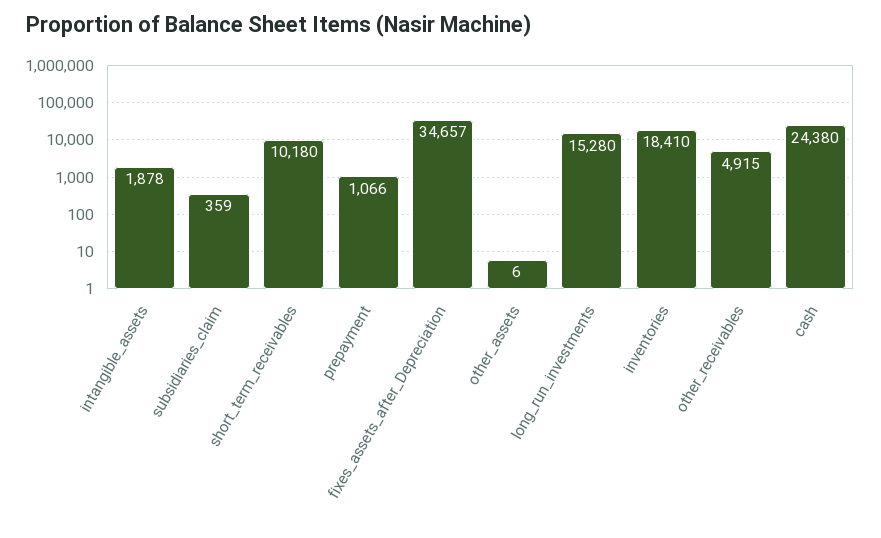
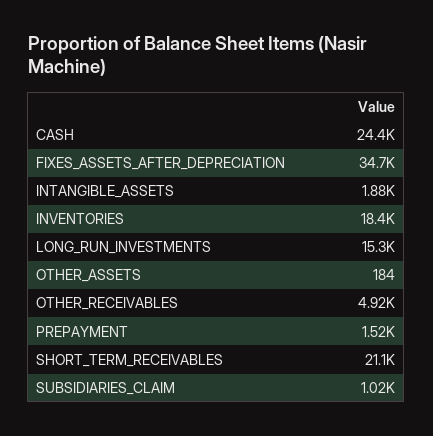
  {
    "intangible_assets": 1878,
-   "subsidiaries_claim": 359,
+   "subsidiaries_claim": 1020,
-   "short_term_receivables": 10180,
+   "short_term_receivables": 21100,
-   "prepayment": 1066,
+   "prepayment": 1520,
    "fixes_assets_after_Depreciation": 34657,
-   "other_assets": 6,
+   "other_assets": 184,
    "long_run_investments": 15280,
    "inventories": 18410,
    "other_receivables": 4915,
    "cash": 24380
  }

